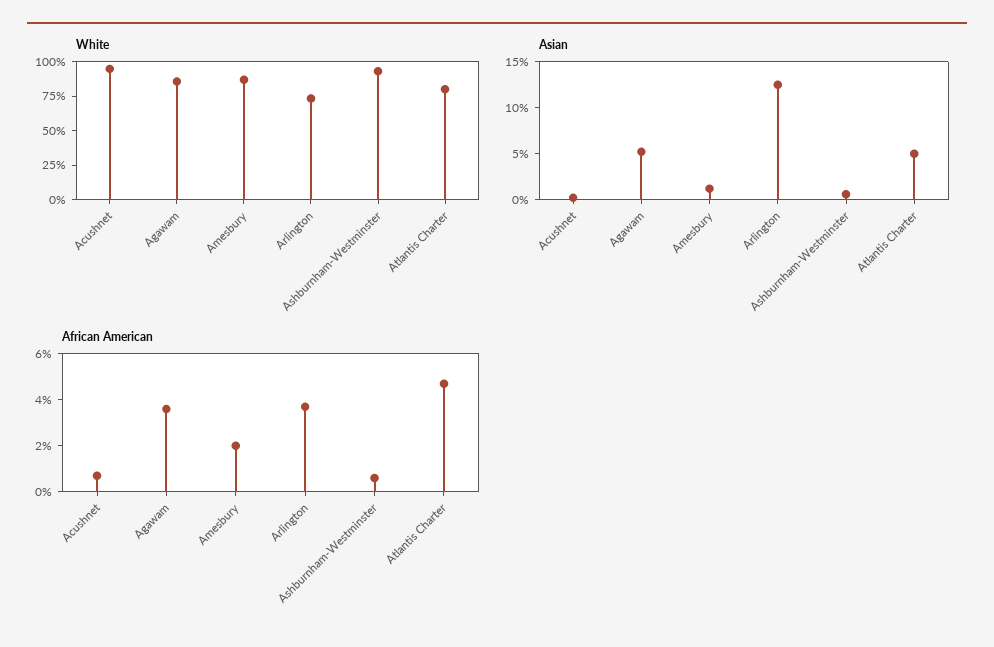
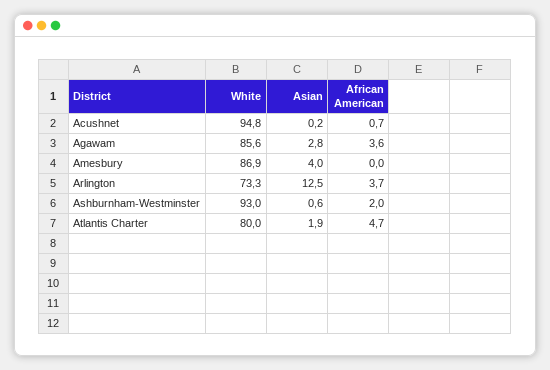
  {
    "White": {
      "Acushnet": 94.8,
      "Agawam": 85.6,
      "Amesbury": 86.9,
      "Arlington": 73.3,
      "Ashburnham-Westminster": 93,
      "Atlantis Charter": 80
    },
    "Asian": {
      "Acushnet": 0.2,
-     "Agawam": 5,
+     "Agawam": 2.8,
-     "Amesbury": 1,
+     "Amesbury": 4,
      "Arlington": 12.5,
      "Ashburnham-Westminster": 0.6,
-     "Atlantis Charter": 5
+     "Atlantis Charter": 1.9
    },
    "African American": {
      "Acushnet": 0.7,
      "Agawam": 3.6,
-     "Amesbury": 2,
+     "Amesbury": 0,
      "Arlington": 3.7,
-     "Ashburnham-Westminster": 0.5,
+     "Ashburnham-Westminster": 2,
      "Atlantis Charter": 4.7
    }
  }

